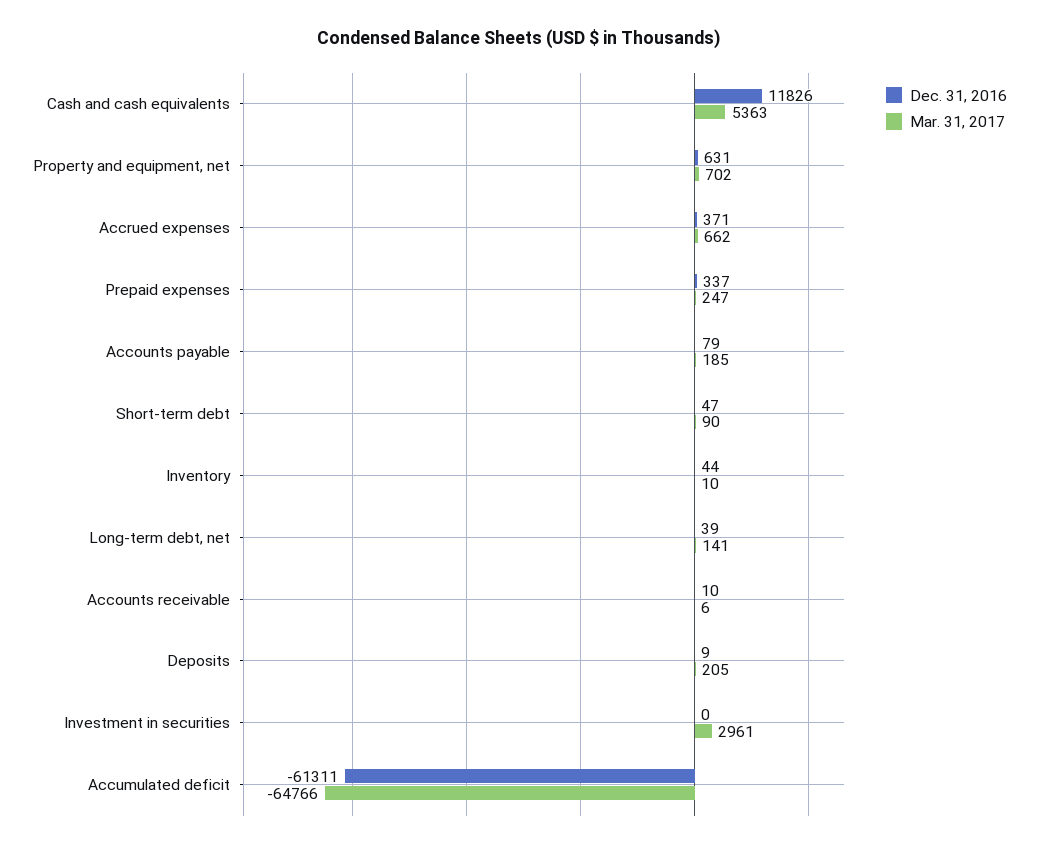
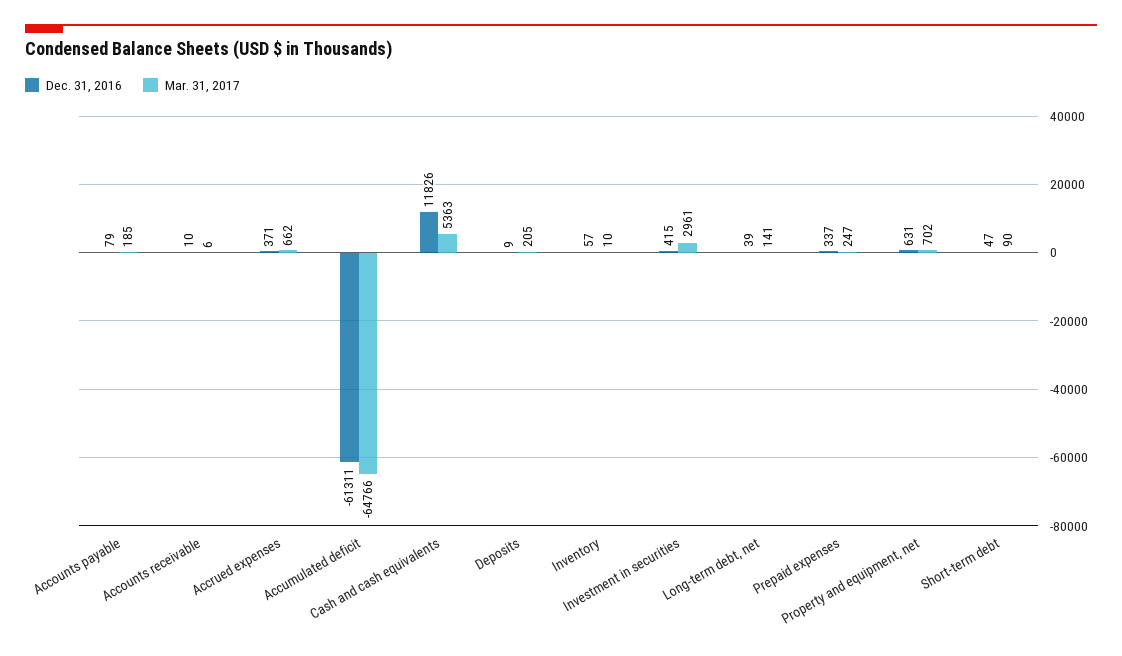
  {
    "Dec. 31, 2016": {
      "Cash and cash equivalents": 11826,
      "Property and equipment, net": 631,
      "Accrued expenses": 371,
      "Prepaid expenses": 337,
      "Accounts payable": 79,
      "Short-term debt": 47,
-     "Inventory": 44,
+     "Inventory": 57,
      "Long-term debt, net": 39,
      "Accounts receivable": 10,
      "Deposits": 9,
-     "Investment in securities": 0,
+     "Investment in securities": 415,
      "Accumulated deficit": -61311
    },
    "Mar. 31, 2017": {
      "Cash and cash equivalents": 5363,
      "Property and equipment, net": 702,
      "Accrued expenses": 662,
      "Prepaid expenses": 247,
      "Accounts payable": 185,
      "Short-term debt": 90,
      "Inventory": 10,
      "Long-term debt, net": 141,
      "Accounts receivable": 6,
      "Deposits": 205,
      "Investment in securities": 2961,
      "Accumulated deficit": -64766
    }
  }

